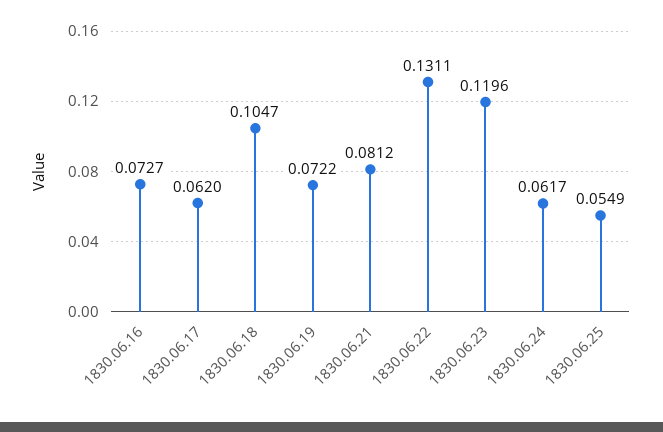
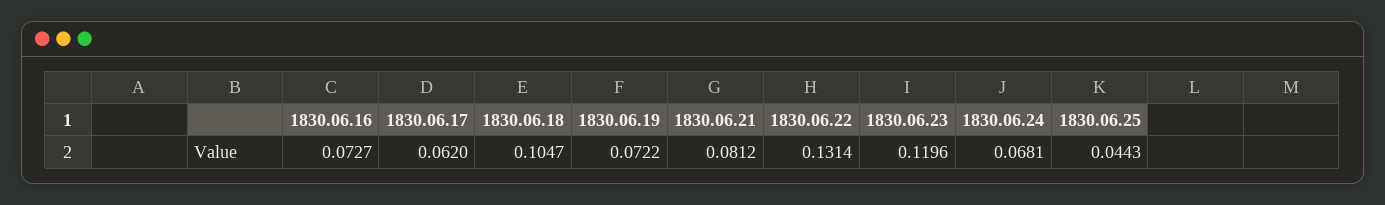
  {
    "1830.06.16": 0.0727,
    "1830.06.17": 0.062,
    "1830.06.18": 0.1047,
    "1830.06.19": 0.0722,
    "1830.06.21": 0.0812,
-   "1830.06.22": 0.1311,
+   "1830.06.22": 0.1314,
    "1830.06.23": 0.1196,
-   "1830.06.24": 0.0617,
+   "1830.06.24": 0.0681,
-   "1830.06.25": 0.0549
+   "1830.06.25": 0.0443
  }

